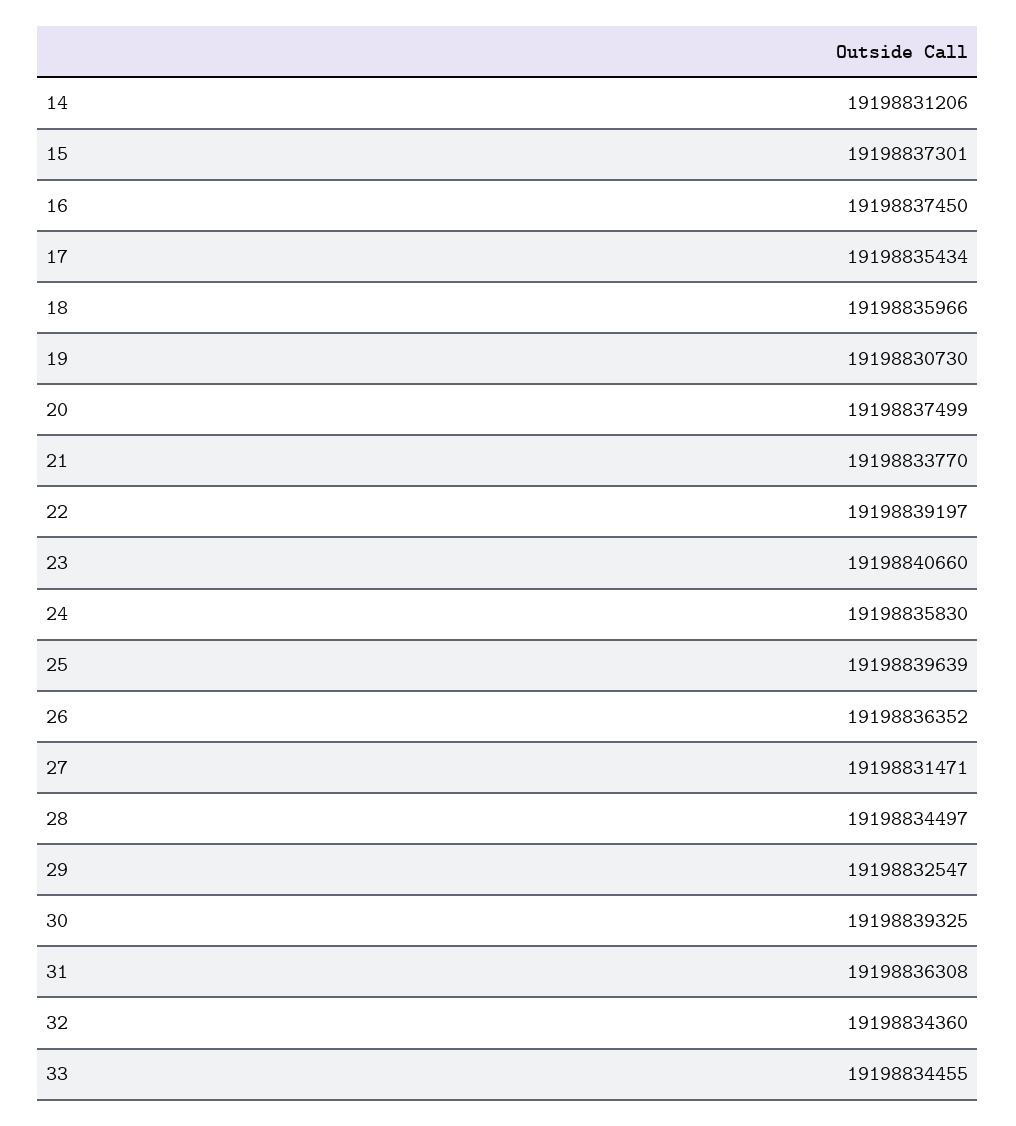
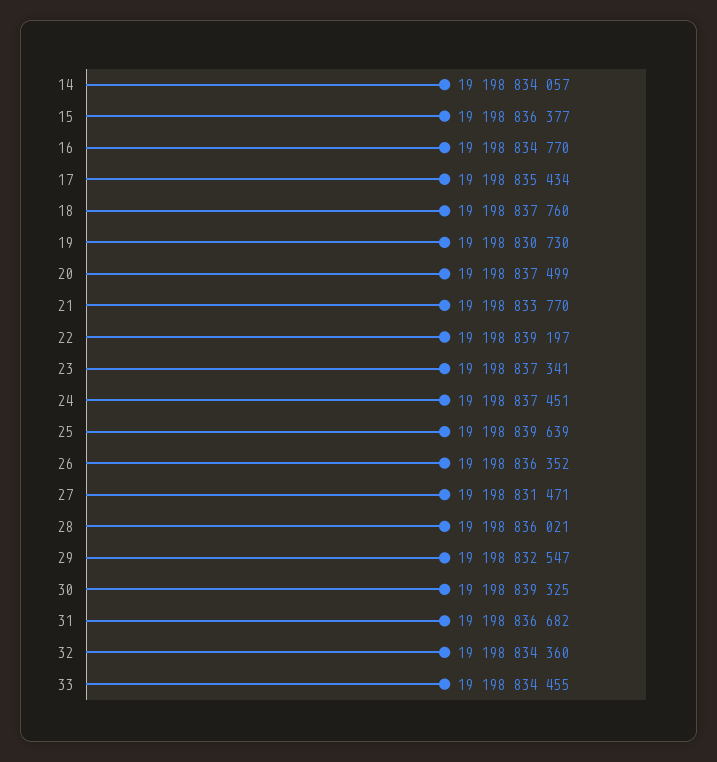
  {
-   "14": 19198831206,
+   "14": 19198834057,
-   "15": 19198837301,
+   "15": 19198836377,
-   "16": 19198837450,
+   "16": 19198834770,
    "17": 19198835434,
-   "18": 19198835966,
+   "18": 19198837760,
    "19": 19198830730,
    "20": 19198837499,
    "21": 19198833770,
    "22": 19198839197,
-   "23": 19198840660,
+   "23": 19198837341,
-   "24": 19198835830,
+   "24": 19198837451,
    "25": 19198839639,
    "26": 19198836352,
    "27": 19198831471,
-   "28": 19198834497,
+   "28": 19198836021,
    "29": 19198832547,
    "30": 19198839325,
-   "31": 19198836308,
+   "31": 19198836682,
    "32": 19198834360,
    "33": 19198834455
  }

